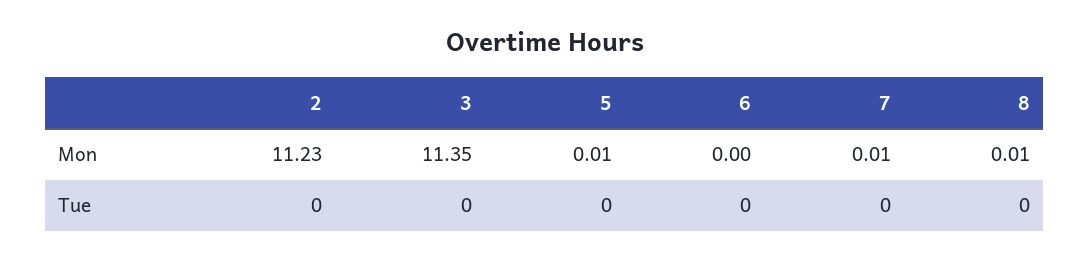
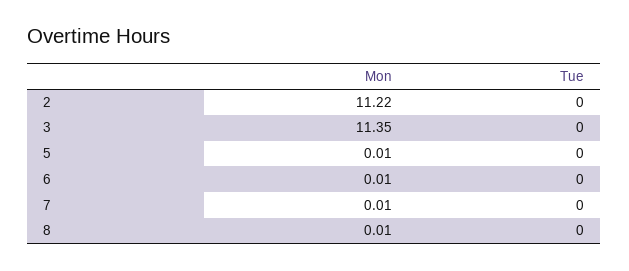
  {
    "2": {
-     "Mon": 11.23,
+     "Mon": 11.22,
      "Tue": 0
    },
    "3": {
      "Mon": 11.35,
      "Tue": 0
    },
    "5": {
      "Mon": 0.01,
      "Tue": 0
    },
    "6": {
-     "Mon": 0,
+     "Mon": 0.01,
      "Tue": 0
    },
    "7": {
      "Mon": 0.01,
      "Tue": 0
    },
    "8": {
      "Mon": 0.01,
      "Tue": 0
    }
  }

